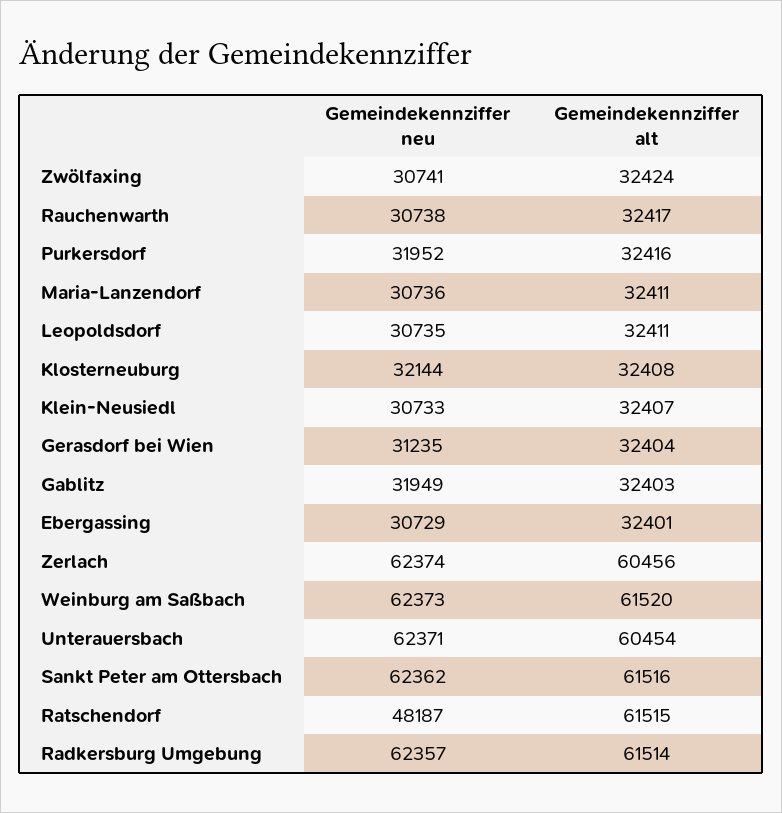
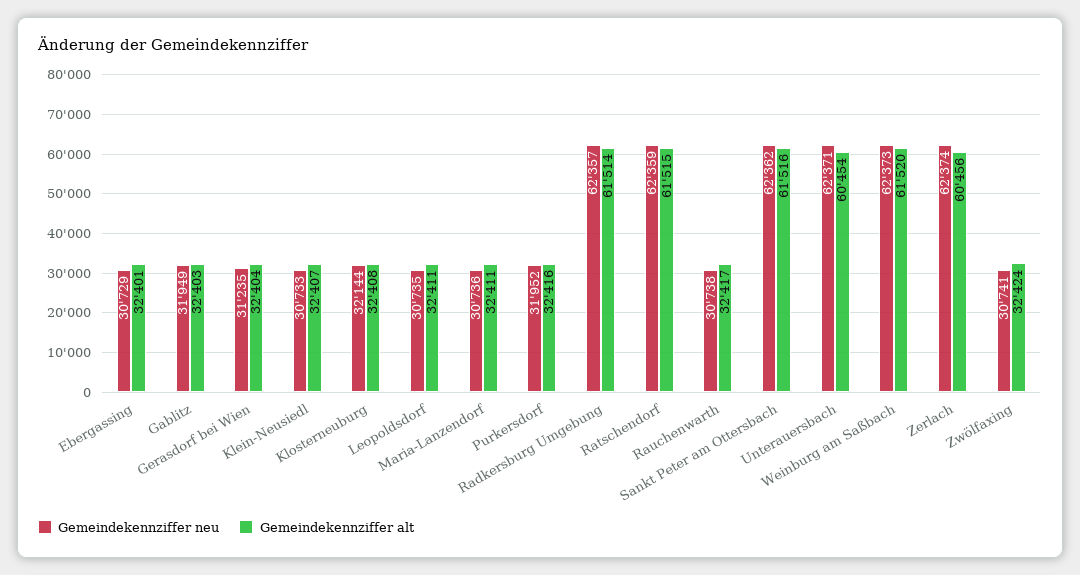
  {
    "Gemeindekennziffer neu": {
      "Zwölfaxing": 30741,
      "Rauchenwarth": 30738,
      "Purkersdorf": 31952,
      "Maria-Lanzendorf": 30736,
      "Leopoldsdorf": 30735,
      "Klosterneuburg": 32144,
      "Klein-Neusiedl": 30733,
      "Gerasdorf bei Wien": 31235,
      "Gablitz": 31949,
      "Ebergassing": 30729,
      "Zerlach": 62374,
      "Weinburg am Saßbach": 62373,
      "Unterauersbach": 62371,
      "Sankt Peter am Ottersbach": 62362,
-     "Ratschendorf": 48187,
+     "Ratschendorf": 62359,
      "Radkersburg Umgebung": 62357
    },
    "Gemeindekennziffer alt": {
      "Zwölfaxing": 32424,
      "Rauchenwarth": 32417,
      "Purkersdorf": 32416,
      "Maria-Lanzendorf": 32411,
      "Leopoldsdorf": 32411,
      "Klosterneuburg": 32408,
      "Klein-Neusiedl": 32407,
      "Gerasdorf bei Wien": 32404,
      "Gablitz": 32403,
      "Ebergassing": 32401,
      "Zerlach": 60456,
      "Weinburg am Saßbach": 61520,
      "Unterauersbach": 60454,
      "Sankt Peter am Ottersbach": 61516,
      "Ratschendorf": 61515,
      "Radkersburg Umgebung": 61514
    }
  }

